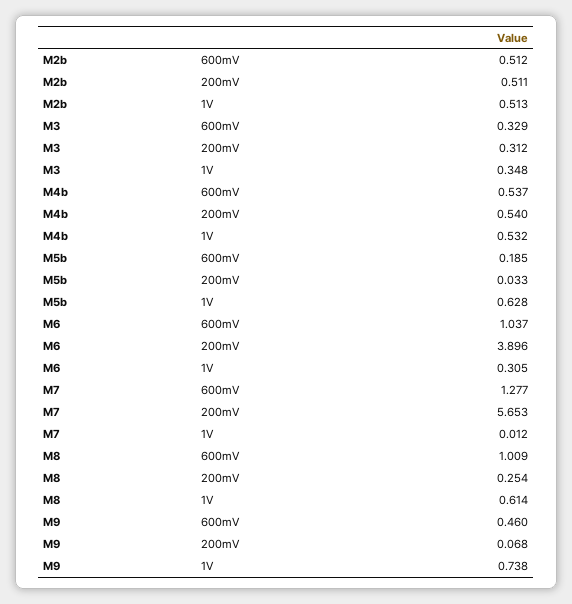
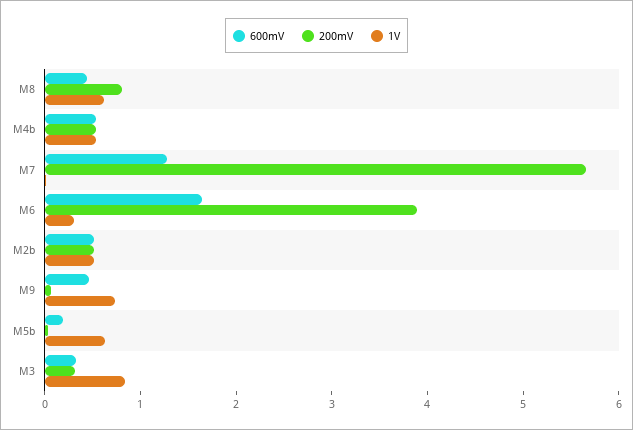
  {
    "600mV": {
      "M2b": 0.512,
      "M3": 0.329,
      "M4b": 0.537,
      "M5b": 0.185,
-     "M6": 1.037,
+     "M6": 1.6,
      "M7": 1.277,
-     "M8": 1.009,
+     "M8": 0.4,
      "M9": 0.46
    },
    "200mV": {
      "M2b": 0.511,
      "M3": 0.312,
      "M4b": 0.54,
      "M5b": 0.033,
      "M6": 3.896,
      "M7": 5.653,
-     "M8": 0.254,
+     "M8": 0.8,
      "M9": 0.068
    },
    "1V": {
      "M2b": 0.513,
-     "M3": 0.348,
+     "M3": 0.8,
      "M4b": 0.532,
      "M5b": 0.628,
      "M6": 0.305,
      "M7": 0.012,
      "M8": 0.614,
      "M9": 0.738
    }
  }

